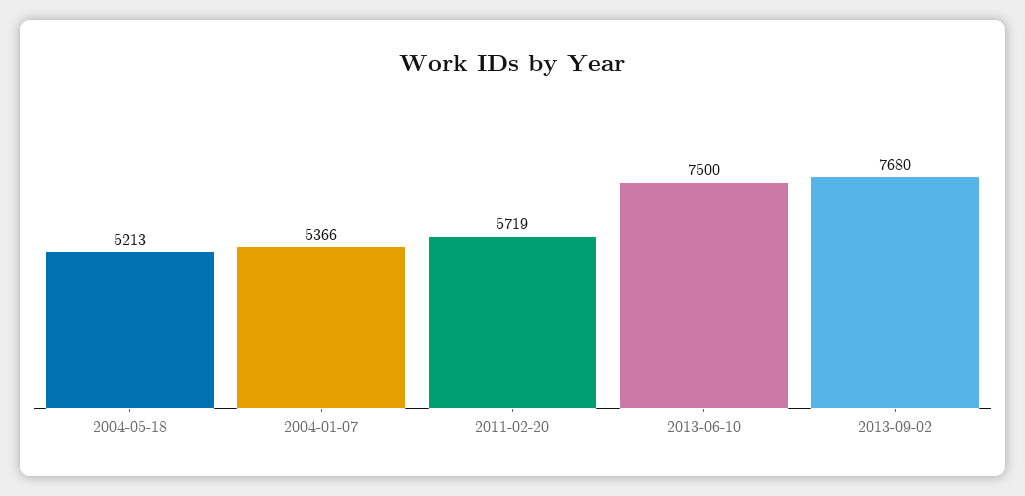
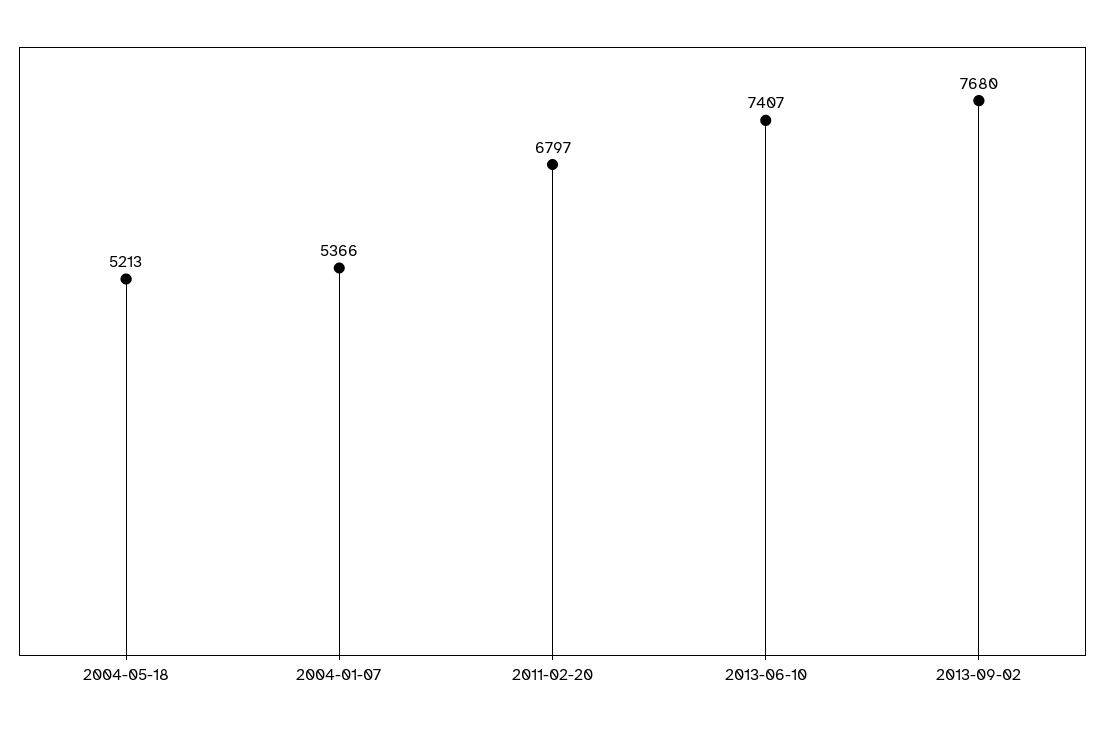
  {
    "2004-05-18": 5213,
    "2004-01-07": 5366,
-   "2011-02-20": 5719,
+   "2011-02-20": 6797,
-   "2013-06-10": 7500,
+   "2013-06-10": 7407,
    "2013-09-02": 7680
  }

